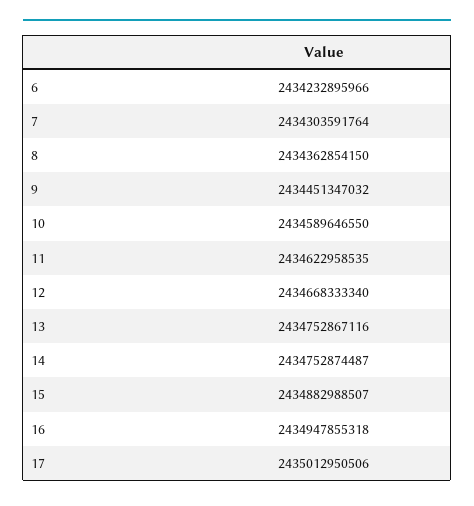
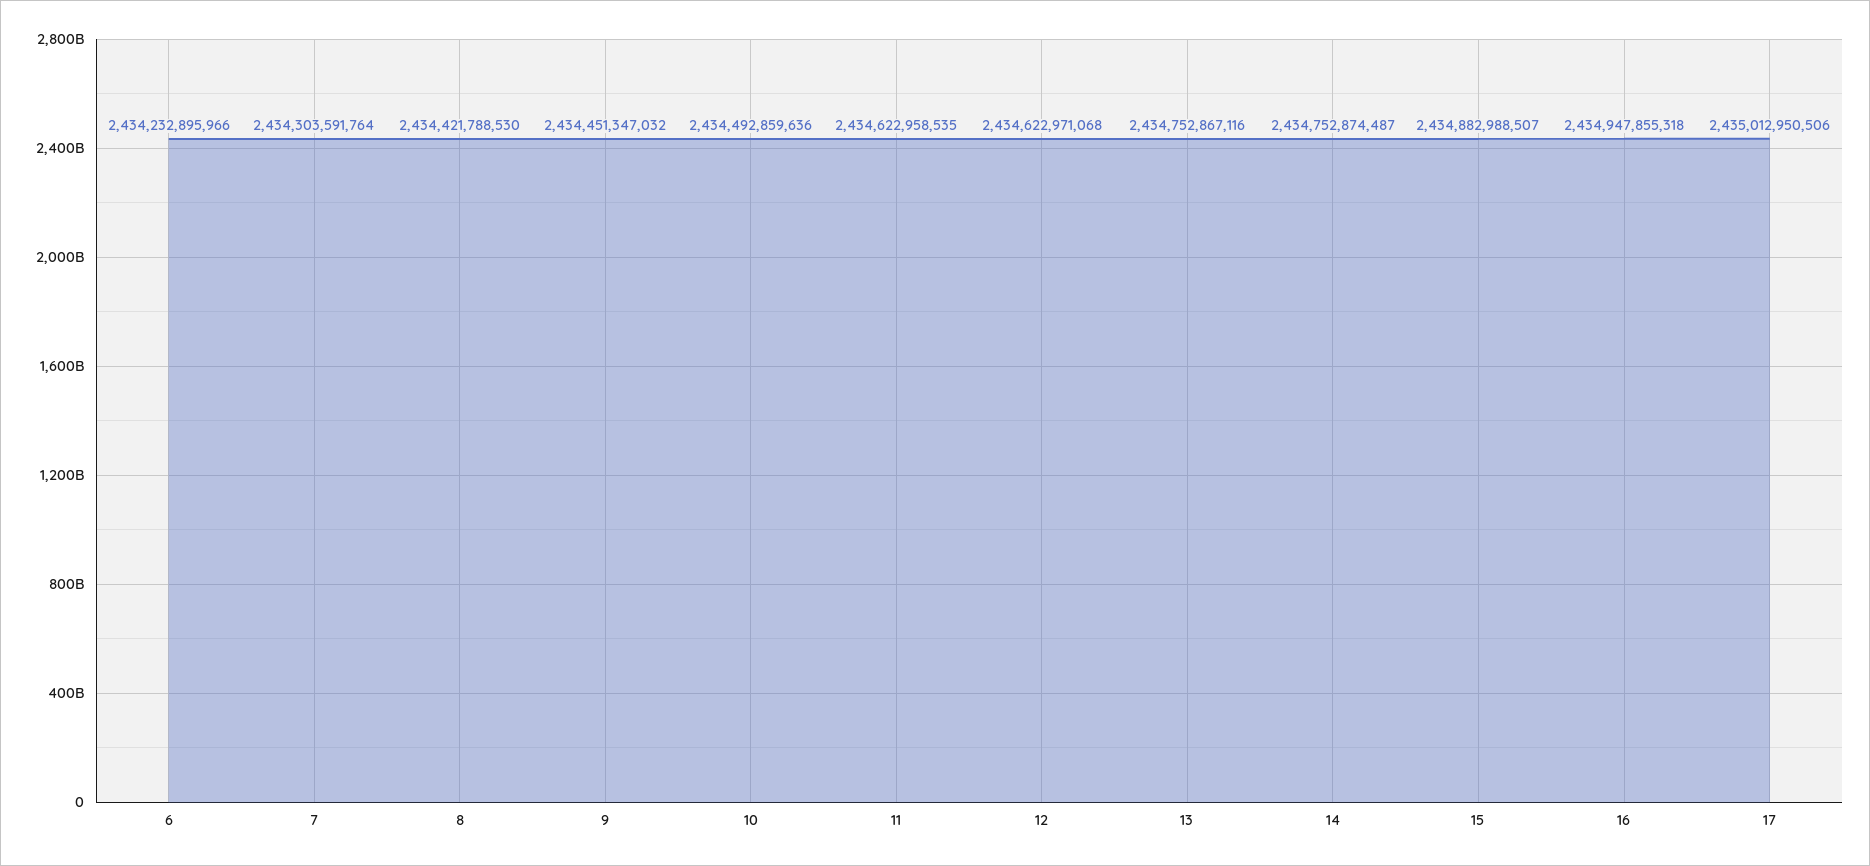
  {
    "6": 2434232895966,
    "7": 2434303591764,
-   "8": 2434362854150,
+   "8": 2434421788530,
    "9": 2434451347032,
-   "10": 2434589646550,
+   "10": 2434492859636,
    "11": 2434622958535,
-   "12": 2434668333340,
+   "12": 2434622971068,
    "13": 2434752867116,
    "14": 2434752874487,
    "15": 2434882988507,
    "16": 2434947855318,
    "17": 2435012950506
  }

